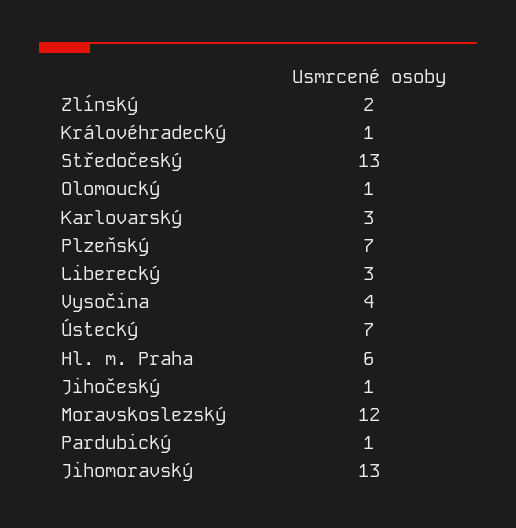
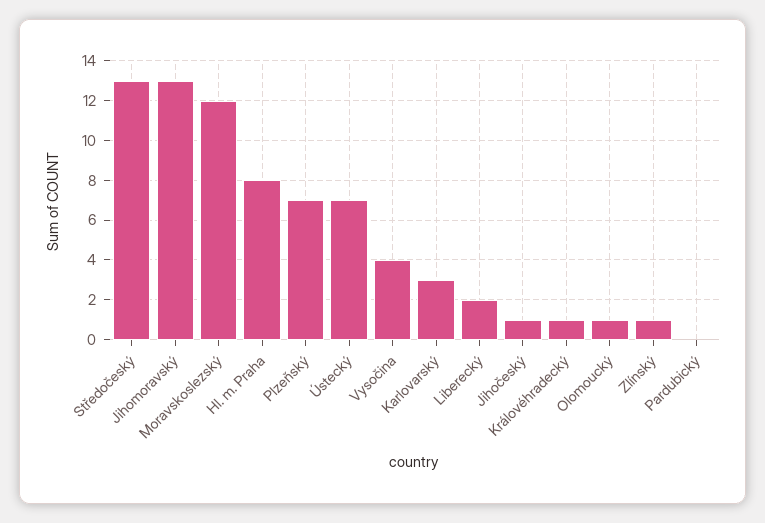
  {
-   "Zlínský": 2,
+   "Zlínský": 1,
    "Královéhradecký": 1,
    "Středočeský": 13,
    "Olomoucký": 1,
    "Karlovarský": 3,
    "Plzeňský": 7,
-   "Liberecký": 3,
+   "Liberecký": 2,
    "Vysočina": 4,
    "Ústecký": 7,
-   "Hl. m. Praha": 6,
+   "Hl. m. Praha": 8,
    "Jihočeský": 1,
    "Moravskoslezský": 12,
-   "Pardubický": 1,
+   "Pardubický": 0,
    "Jihomoravský": 13
  }

